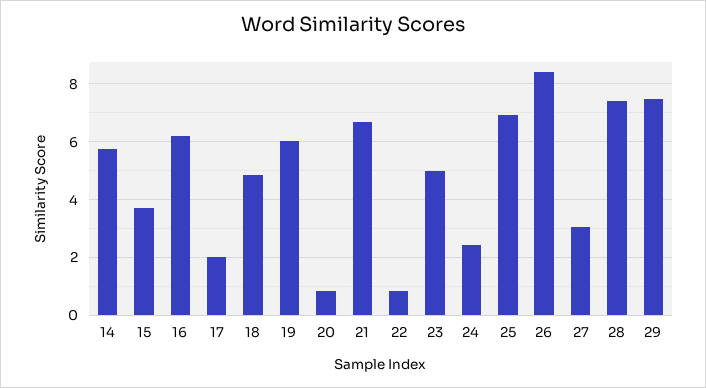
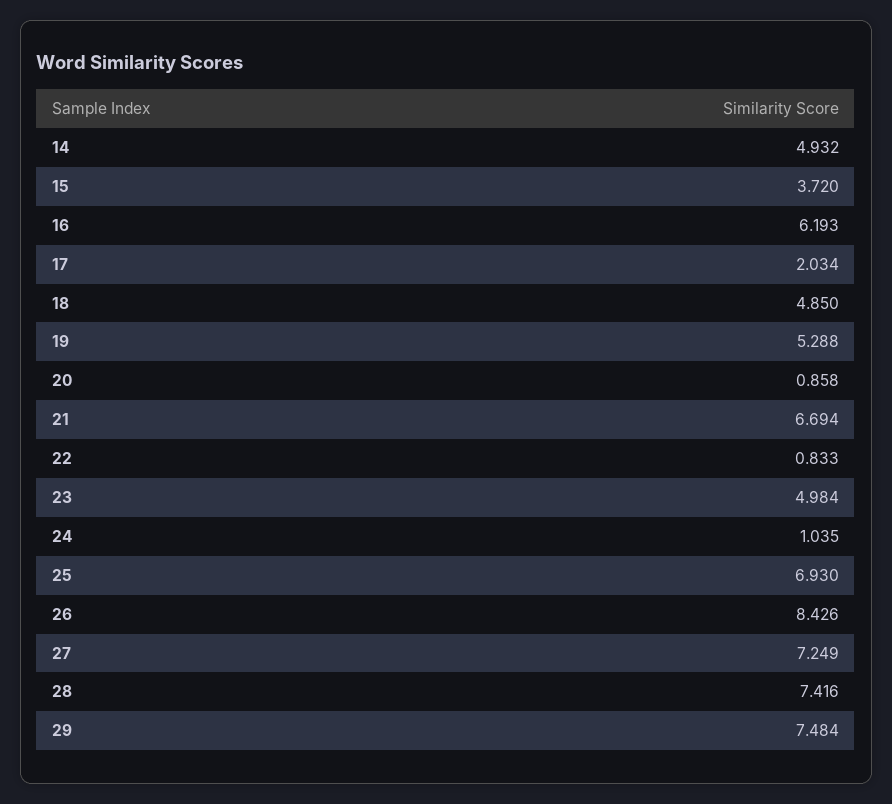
  {
-   "14": 5.75,
+   "14": 4.932,
    "15": 3.72,
    "16": 6.193,
    "17": 2.034,
    "18": 4.85,
-   "19": 6,
+   "19": 5.288,
    "20": 0.858,
    "21": 6.694,
    "22": 0.833,
    "23": 4.984,
-   "24": 2.5,
+   "24": 1.035,
    "25": 6.93,
    "26": 8.426,
-   "27": 3,
+   "27": 7.249,
    "28": 7.416,
    "29": 7.484
  }

